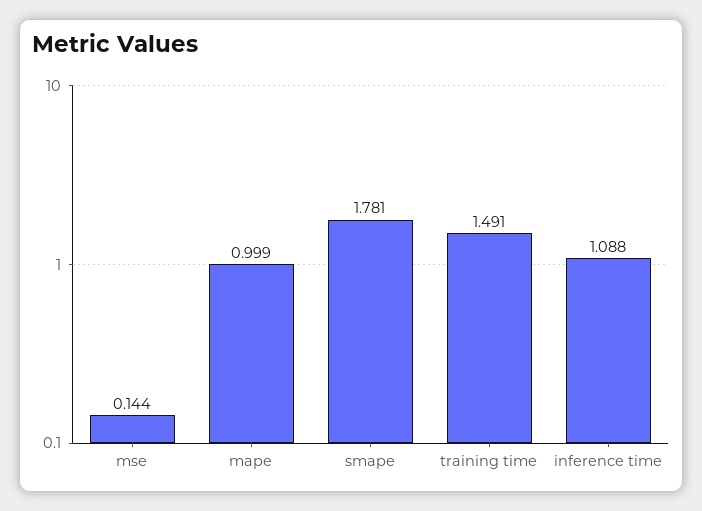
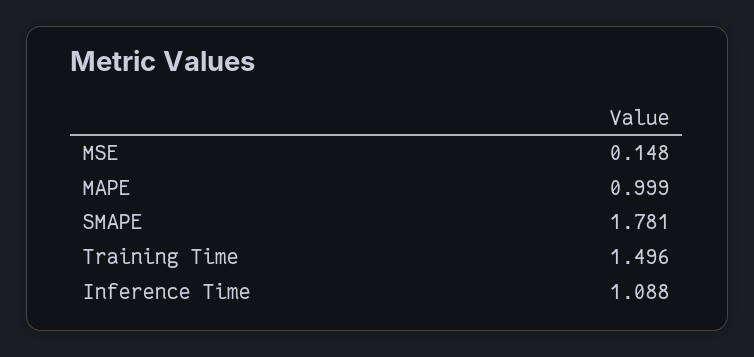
  {
-   "mse": 0.144,
+   "mse": 0.148,
    "mape": 0.999,
    "smape": 1.781,
-   "training time": 1.491,
+   "training time": 1.496,
    "inference time": 1.088
  }

